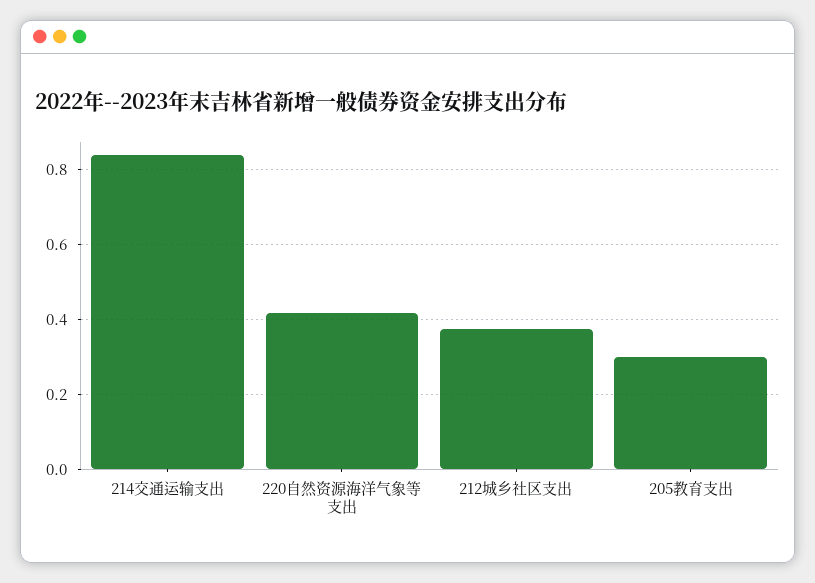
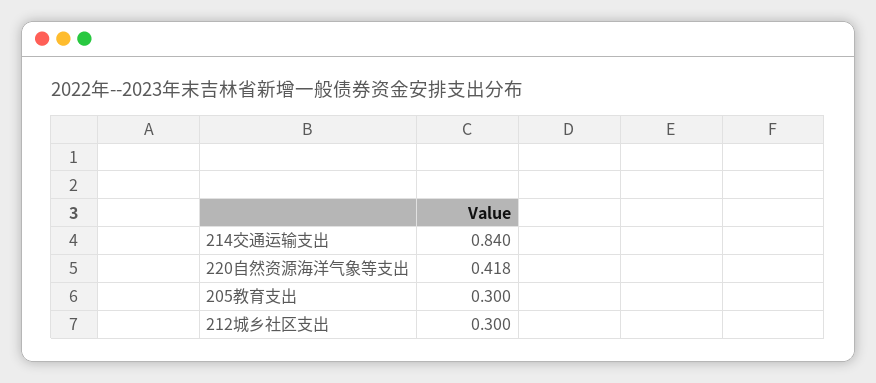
  {
    "214交通运输支出": 0.84,
    "220自然资源海洋气象等支出": 0.418,
-   "212城乡社区支出": 0.38,
+   "212城乡社区支出": 0.3,
    "205教育支出": 0.3
  }

